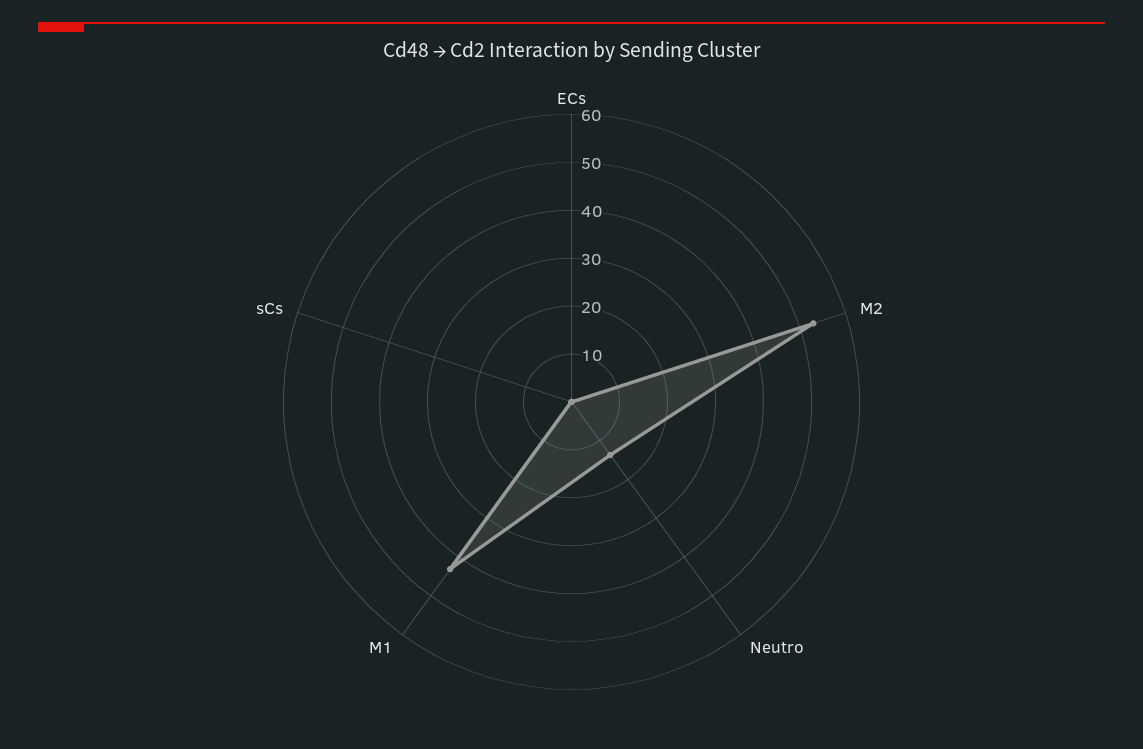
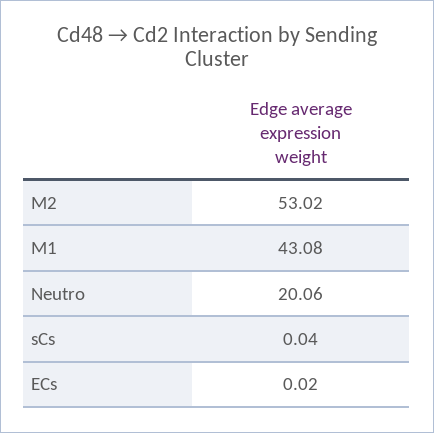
  {
    "ECs": 0.02,
    "M2": 53.02,
-   "Neutro": 14,
+   "Neutro": 20.06,
    "M1": 43.08,
    "sCs": 0.04
  }

